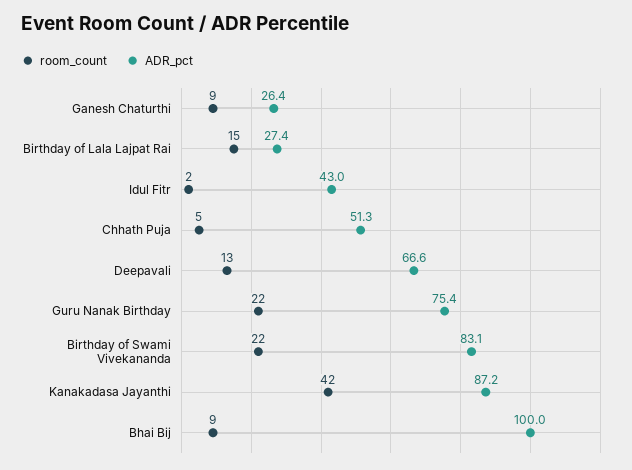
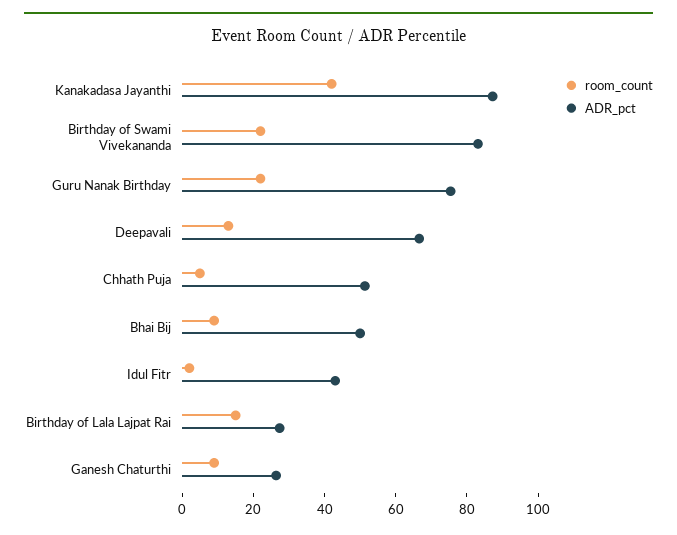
  {
    "room_count": {
      "Ganesh Chaturthi": 9,
      "Birthday of Lala Lajpat Rai": 15,
      "Idul Fitr": 2,
      "Chhath Puja": 5,
      "Deepavali": 13,
      "Guru Nanak Birthday": 22,
      "Birthday of Swami Vivekananda": 22,
      "Kanakadasa Jayanthi": 42,
      "Bhai Bij": 9
    },
    "ADR_pct": {
      "Ganesh Chaturthi": 26.4,
      "Birthday of Lala Lajpat Rai": 27.4,
      "Idul Fitr": 43,
      "Chhath Puja": 51.3,
      "Deepavali": 66.6,
      "Guru Nanak Birthday": 75.4,
      "Birthday of Swami Vivekananda": 83.1,
      "Kanakadasa Jayanthi": 87.2,
-     "Bhai Bij": 100
+     "Bhai Bij": 50
    }
  }

